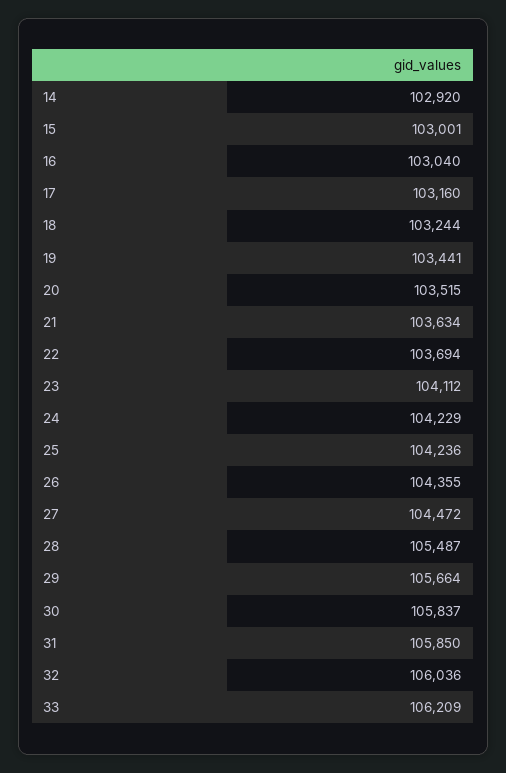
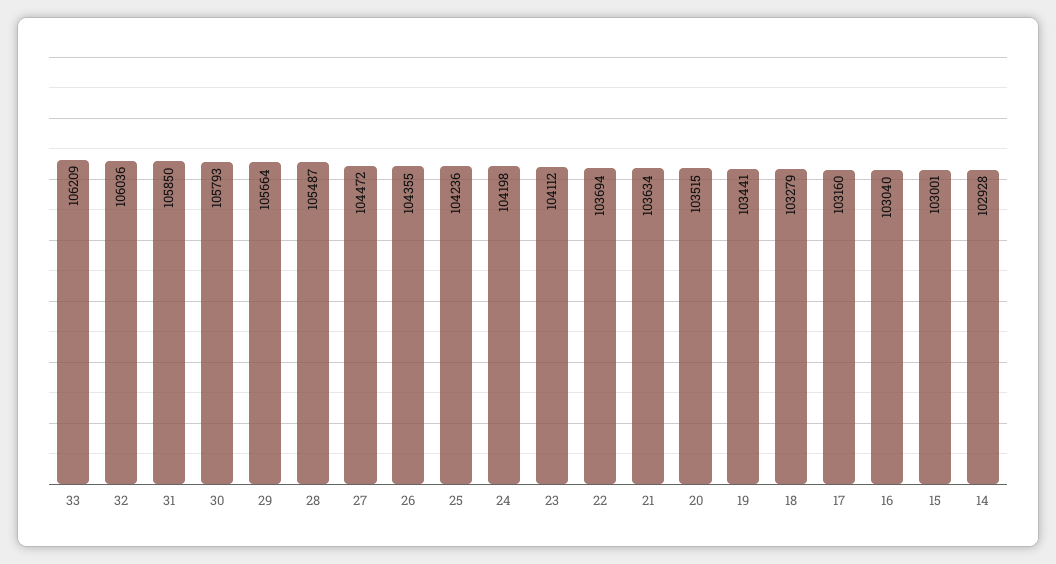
  {
-   "14": 102920,
+   "14": 102928,
    "15": 103001,
    "16": 103040,
    "17": 103160,
-   "18": 103244,
+   "18": 103279,
    "19": 103441,
    "20": 103515,
    "21": 103634,
    "22": 103694,
    "23": 104112,
-   "24": 104229,
+   "24": 104198,
    "25": 104236,
    "26": 104355,
    "27": 104472,
    "28": 105487,
    "29": 105664,
-   "30": 105837,
+   "30": 105793,
    "31": 105850,
    "32": 106036,
    "33": 106209
  }

